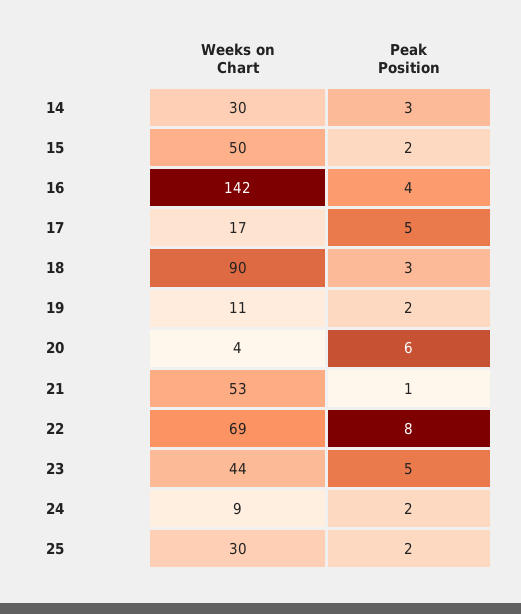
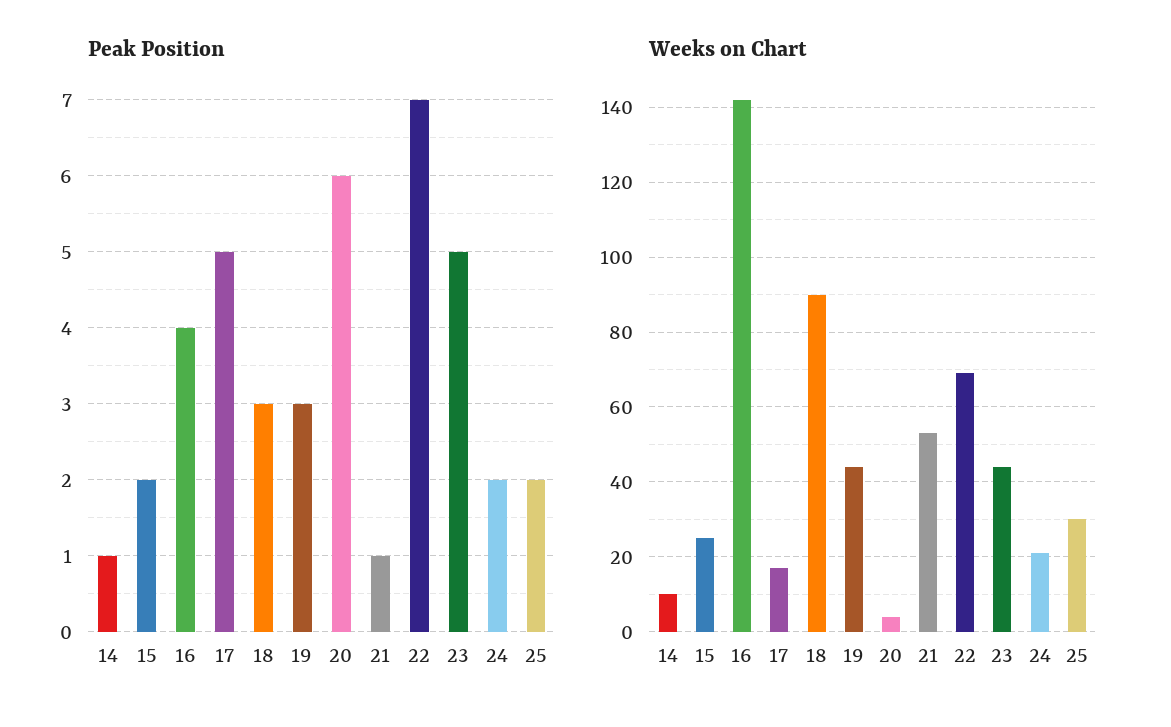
  {
    "Weeks on Chart": {
-     "14": 30,
+     "14": 10,
-     "15": 50,
+     "15": 25,
      "16": 142,
      "17": 17,
      "18": 90,
-     "19": 11,
+     "19": 45,
      "20": 4,
      "21": 53,
      "22": 69,
      "23": 44,
-     "24": 9,
+     "24": 20,
      "25": 30
    },
    "Peak Position": {
-     "14": 3,
+     "14": 1,
      "15": 2,
      "16": 4,
      "17": 5,
      "18": 3,
-     "19": 2,
+     "19": 3,
      "20": 6,
      "21": 1,
-     "22": 8,
+     "22": 7,
      "23": 5,
      "24": 2,
      "25": 2
    }
  }

